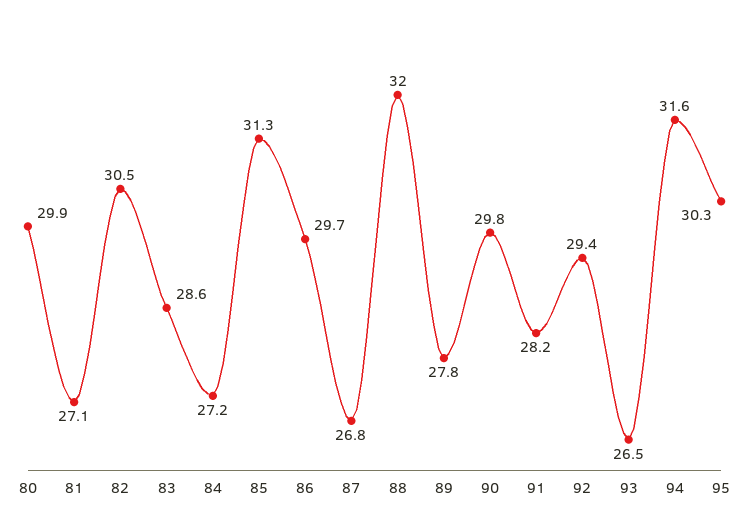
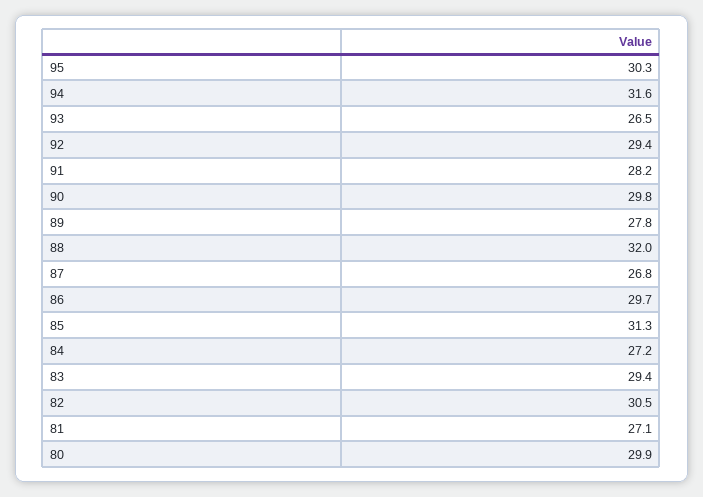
  {
    "80": 29.9,
    "81": 27.1,
    "82": 30.5,
-   "83": 28.6,
+   "83": 29.4,
    "84": 27.2,
    "85": 31.3,
    "86": 29.7,
    "87": 26.8,
    "88": 32,
    "89": 27.8,
    "90": 29.8,
    "91": 28.2,
    "92": 29.4,
    "93": 26.5,
    "94": 31.6,
    "95": 30.3
  }

